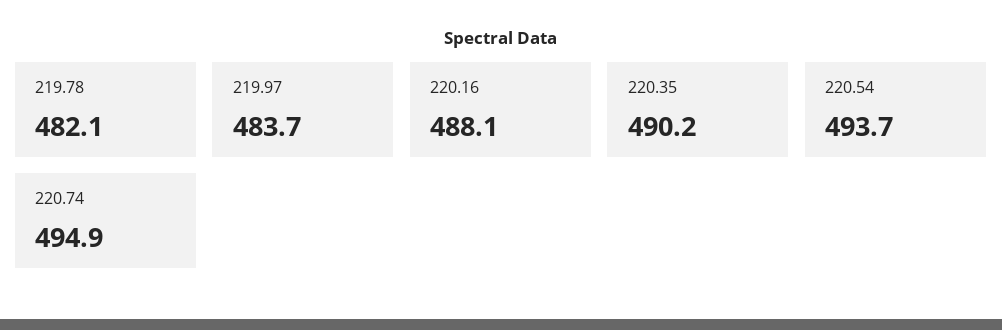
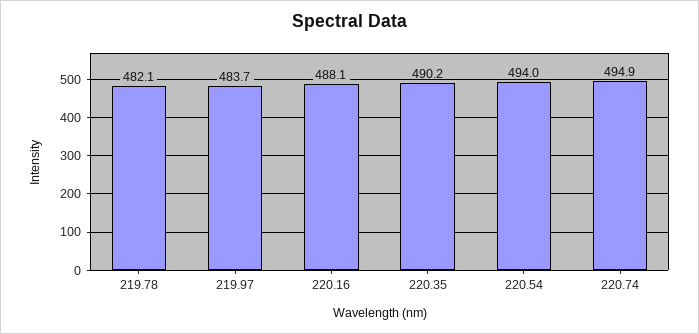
  {
    "219.78": 482.1,
    "219.97": 483.7,
    "220.16": 488.1,
    "220.35": 490.2,
-   "220.54": 493.7,
+   "220.54": 494,
    "220.74": 494.9
  }

